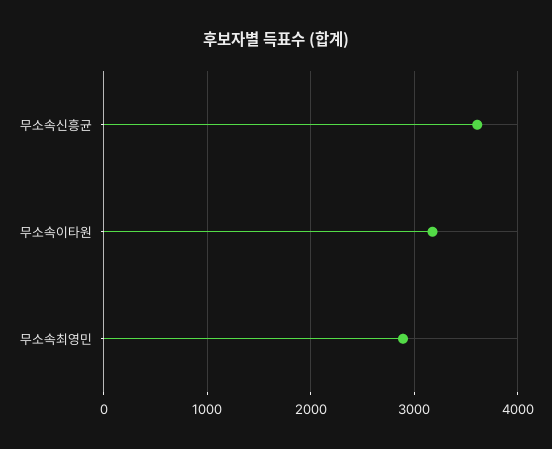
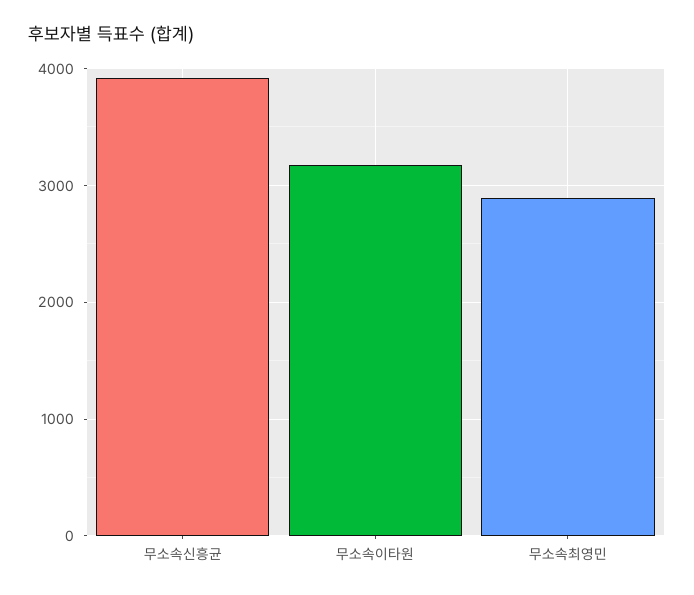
  {
-   "무소속신흥균": 3600,
+   "무소속신흥균": 3900,
    "무소속이타원": 3200,
    "무소속최영민": 2900
  }

